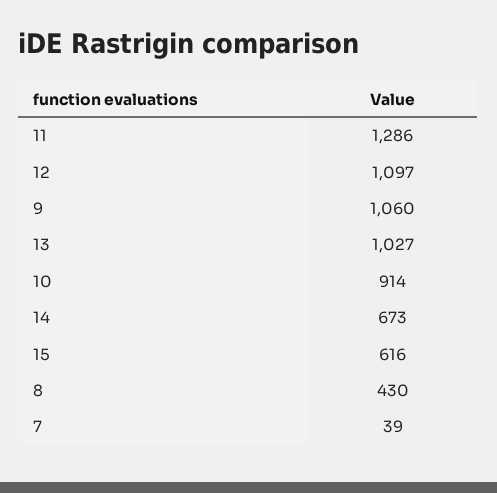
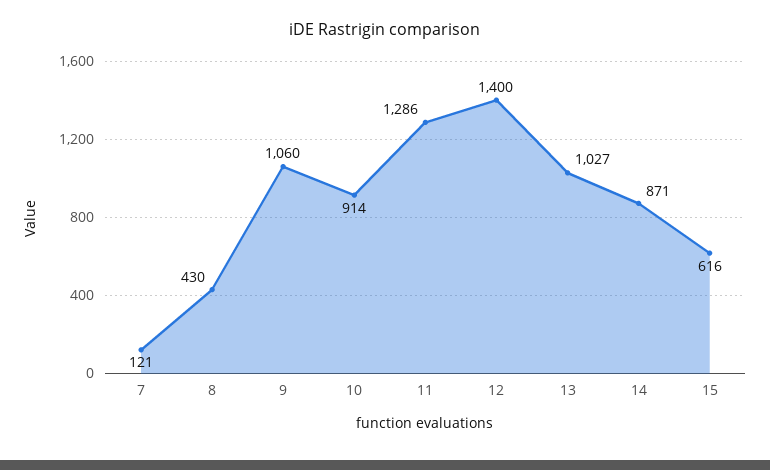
  {
    "11": 1286,
-   "12": 1097,
+   "12": 1400,
    "9": 1060,
    "13": 1027,
    "10": 914,
-   "14": 673,
+   "14": 871,
    "15": 616,
    "8": 430,
-   "7": 39
+   "7": 121
  }

